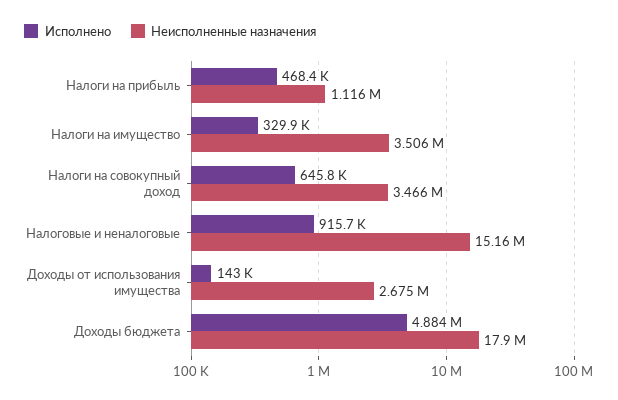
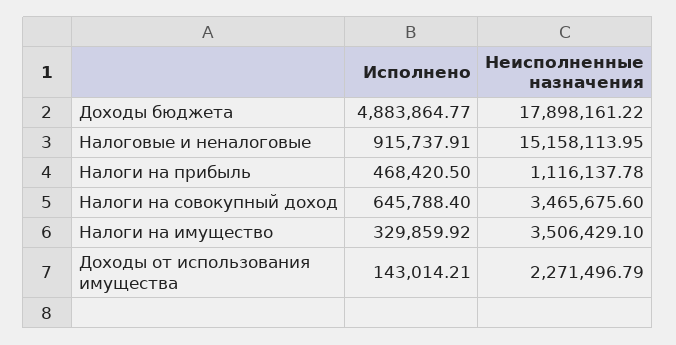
  {
    "Исполнено": {
      "Налоги на прибыль": 468420.5,
      "Налоги на имущество": 329859.92,
      "Налоги на совокупный доход": 645788.4,
      "Налоговые и неналоговые": 915737.91,
      "Доходы от использования имущества": 143014.21,
      "Доходы бюджета": 4883864.77
    },
    "Неисполненные назначения": {
      "Налоги на прибыль": 1116137.78,
      "Налоги на имущество": 3506429.1,
      "Налоги на совокупный доход": 3465675.6,
      "Налоговые и неналоговые": 15158113.95,
-     "Доходы от использования имущества": 2675000,
+     "Доходы от использования имущества": 2271496.79,
      "Доходы бюджета": 17898161.22
    }
  }

